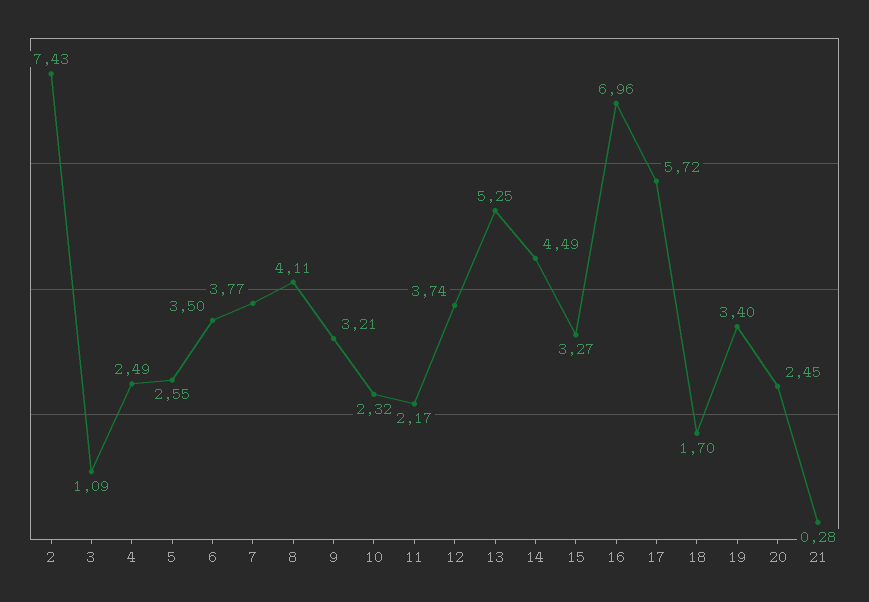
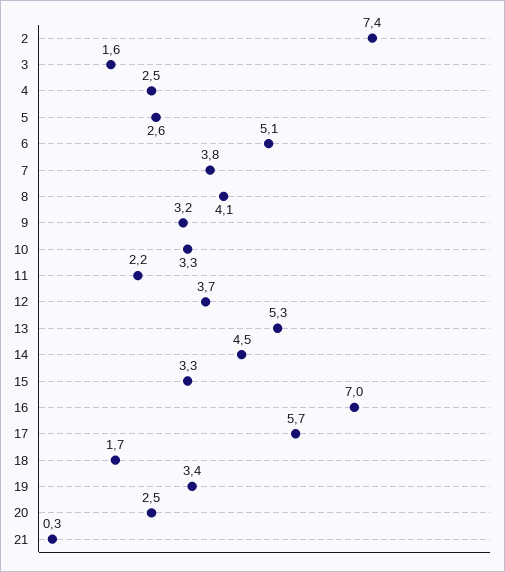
  {
    "2": 7.43,
-   "3": 1.09,
+   "3": 1.6,
    "4": 2.49,
    "5": 2.55,
-   "6": 3.5,
+   "6": 5.1,
    "7": 3.77,
    "8": 4.11,
    "9": 3.21,
-   "10": 2.32,
+   "10": 3.3,
    "11": 2.17,
    "12": 3.74,
    "13": 5.25,
    "14": 4.49,
    "15": 3.27,
    "16": 6.96,
    "17": 5.72,
    "18": 1.7,
    "19": 3.4,
    "20": 2.45,
    "21": 0.28
  }

